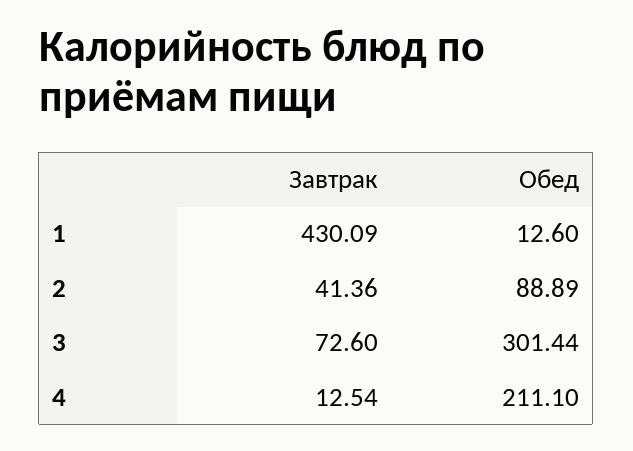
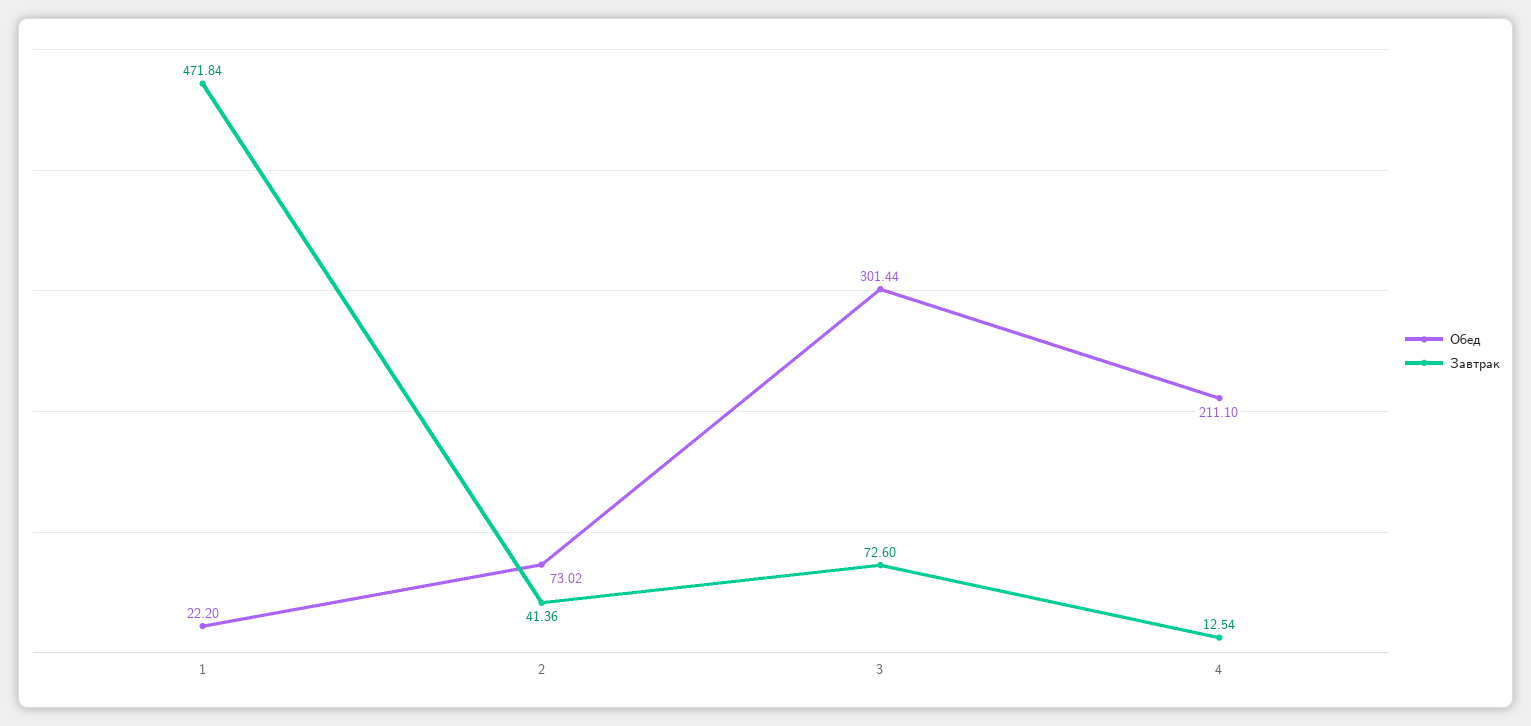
  {
    "Завтрак": {
-     "1": 430.09,
+     "1": 471.84,
      "2": 41.36,
      "3": 72.6,
      "4": 12.54
    },
    "Обед": {
-     "1": 12.6,
+     "1": 22.2,
-     "2": 88.89,
+     "2": 73.02,
      "3": 301.44,
      "4": 211.1
    }
  }

